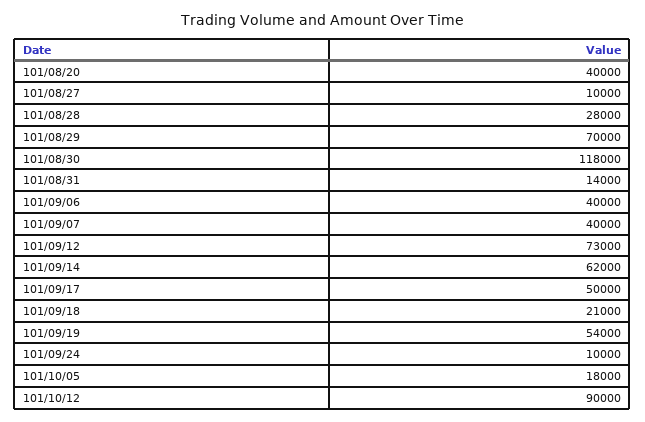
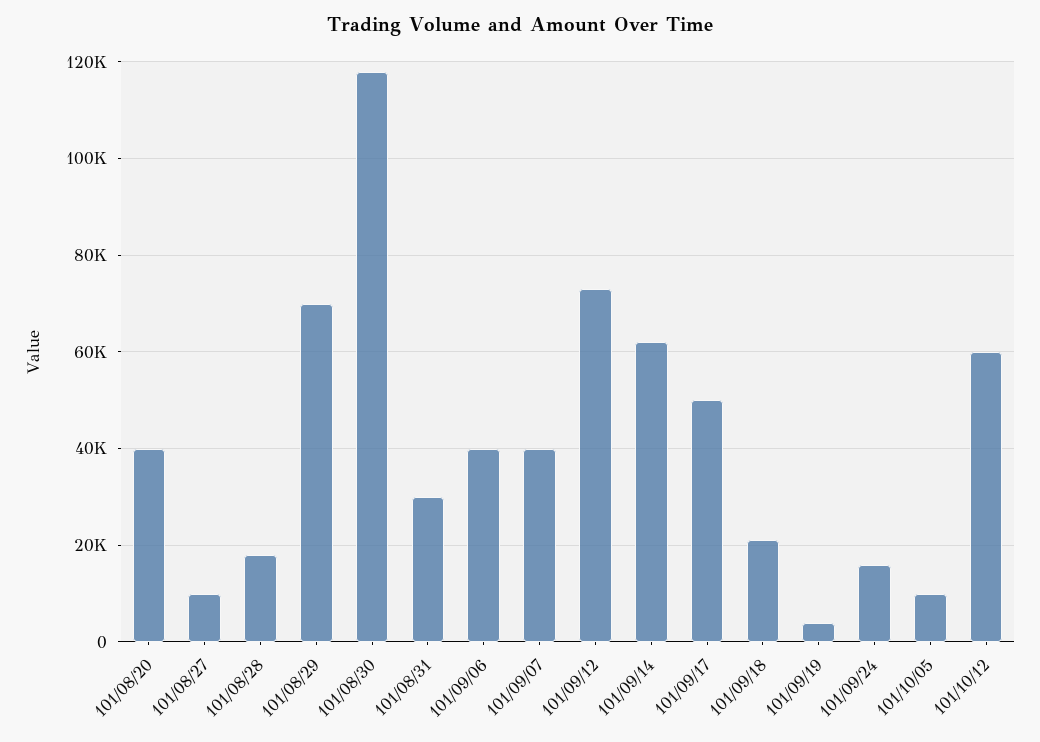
  {
    "101/08/20": 40000,
    "101/08/27": 10000,
-   "101/08/28": 28000,
+   "101/08/28": 18000,
    "101/08/29": 70000,
    "101/08/30": 118000,
-   "101/08/31": 14000,
+   "101/08/31": 30000,
    "101/09/06": 40000,
    "101/09/07": 40000,
    "101/09/12": 73000,
    "101/09/14": 62000,
    "101/09/17": 50000,
    "101/09/18": 21000,
-   "101/09/19": 54000,
+   "101/09/19": 4000,
-   "101/09/24": 10000,
+   "101/09/24": 16000,
-   "101/10/05": 18000,
+   "101/10/05": 10000,
-   "101/10/12": 90000
+   "101/10/12": 60000
  }

